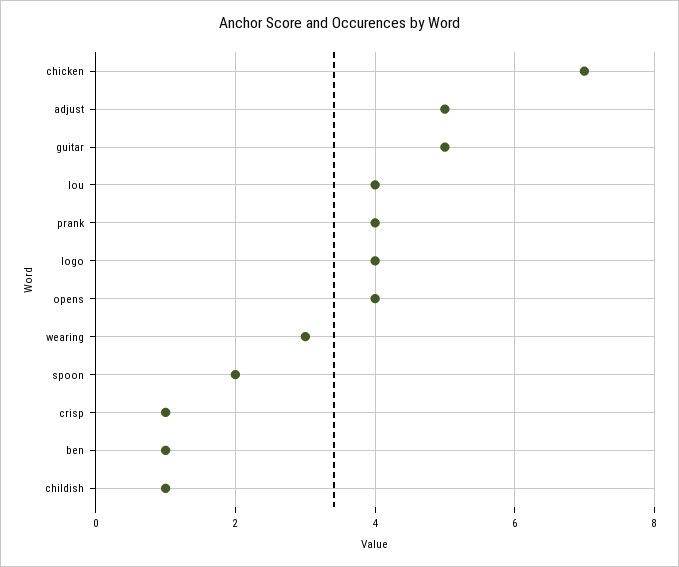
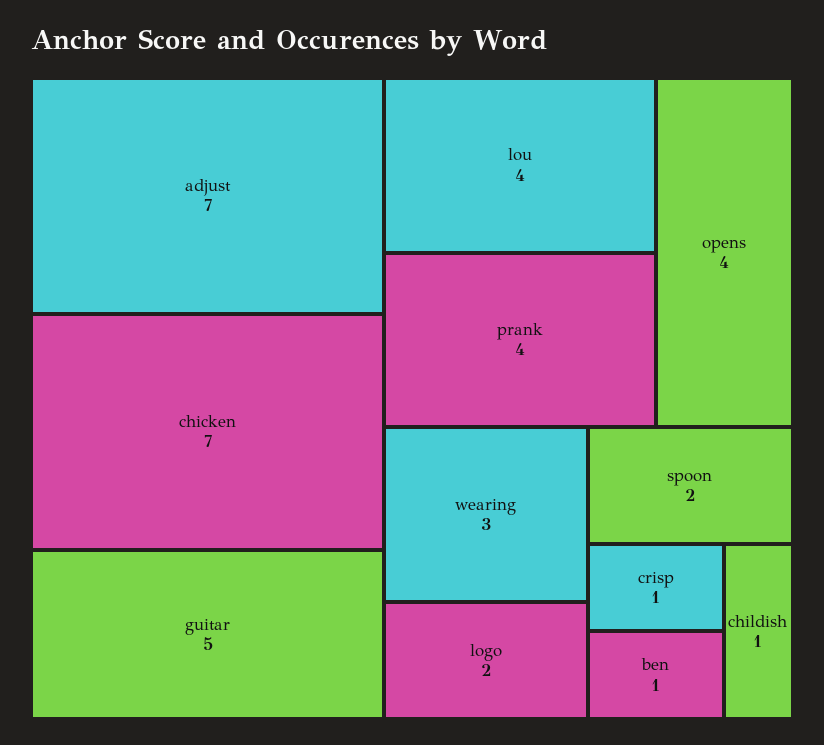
  {
    "chicken": 7,
-   "adjust": 5,
+   "adjust": 7,
    "guitar": 5,
    "lou": 4,
    "prank": 4,
-   "logo": 4,
+   "logo": 2,
    "opens": 4,
    "wearing": 3,
    "spoon": 2,
    "crisp": 1,
    "ben": 1,
    "childish": 1
  }

